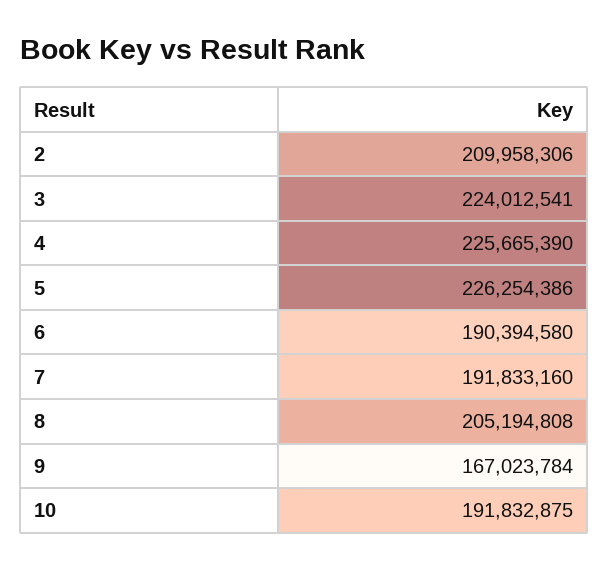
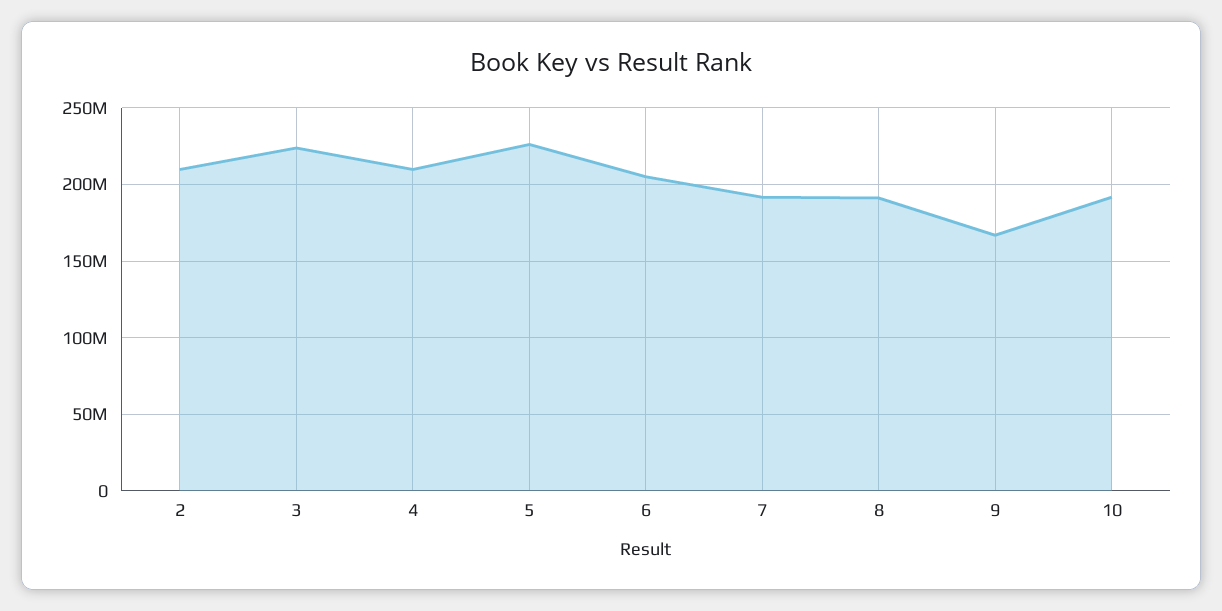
  {
    "2": 209958306,
    "3": 224012541,
-   "4": 225665390,
+   "4": 210000000,
    "5": 226254386,
-   "6": 190394580,
+   "6": 205000000,
    "7": 191833160,
-   "8": 205194808,
+   "8": 190000000,
    "9": 167023784,
    "10": 191832875
  }

